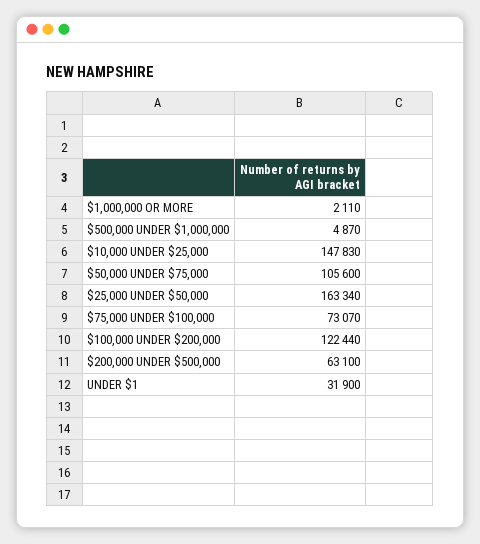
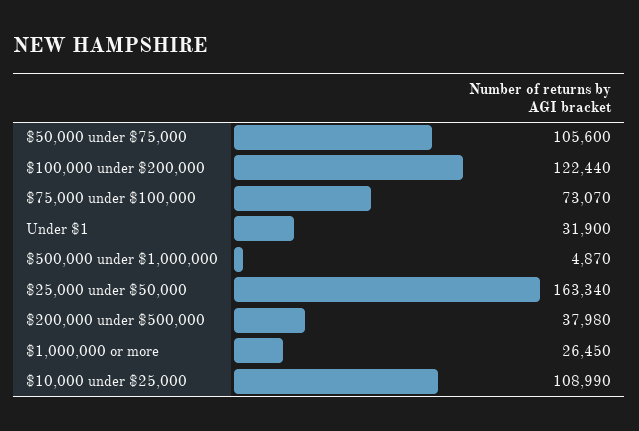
  {
-   "$1,000,000 OR MORE": 2110,
+   "$1,000,000 OR MORE": 26450,
    "$500,000 UNDER $1,000,000": 4870,
-   "$10,000 UNDER $25,000": 147830,
+   "$10,000 UNDER $25,000": 108990,
    "$50,000 UNDER $75,000": 105600,
    "$25,000 UNDER $50,000": 163340,
    "$75,000 UNDER $100,000": 73070,
    "$100,000 UNDER $200,000": 122440,
-   "$200,000 UNDER $500,000": 63100,
+   "$200,000 UNDER $500,000": 37980,
    "UNDER $1": 31900
  }

